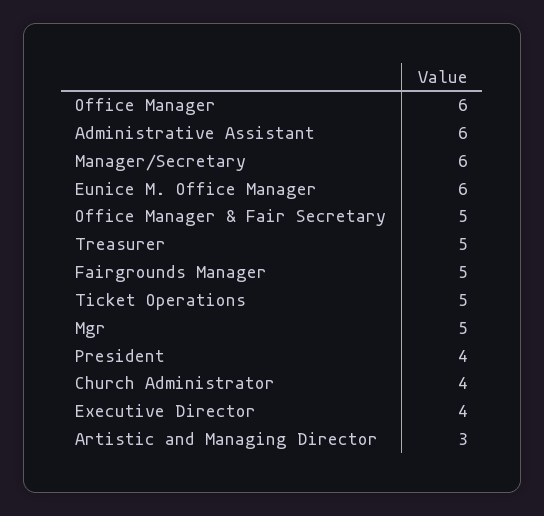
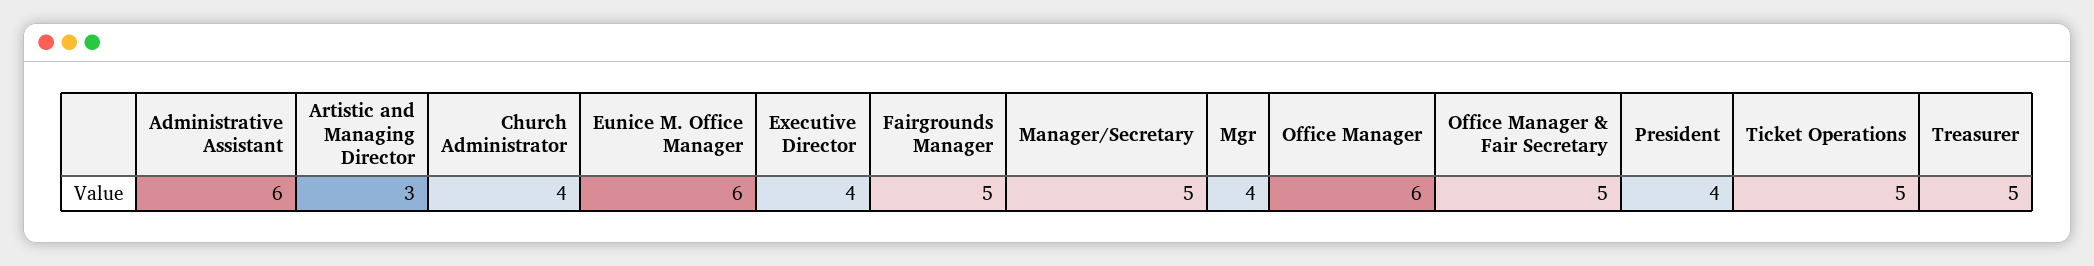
  {
    "Office Manager": 6,
    "Administrative Assistant": 6,
-   "Manager/Secretary": 6,
+   "Manager/Secretary": 5,
    "Eunice M. Office Manager": 6,
    "Office Manager & Fair Secretary": 5,
    "Treasurer": 5,
    "Fairgrounds Manager": 5,
    "Ticket Operations": 5,
-   "Mgr": 5,
+   "Mgr": 4,
    "President": 4,
    "Church Administrator": 4,
    "Executive Director": 4,
    "Artistic and Managing Director": 3
  }

